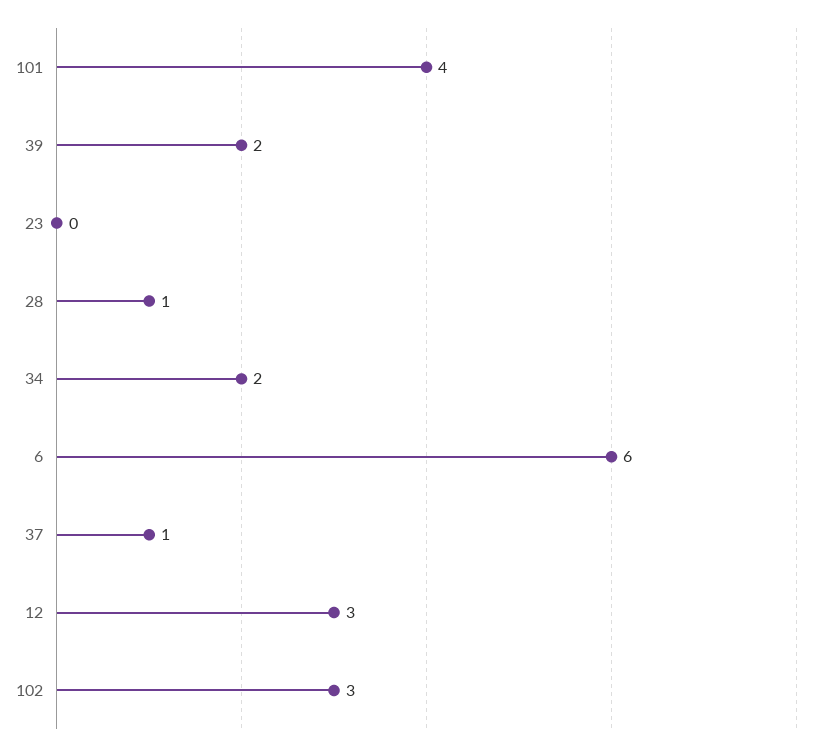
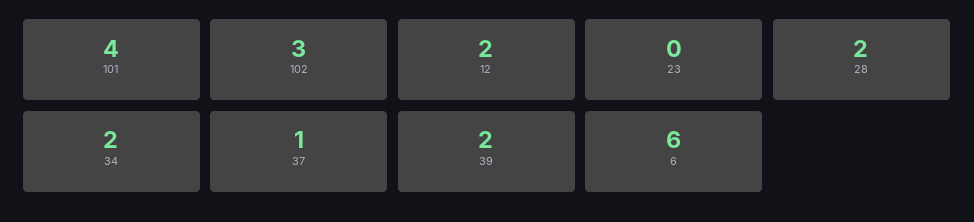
  {
    "101": 4,
    "39": 2,
    "23": 0,
-   "28": 1,
+   "28": 2,
    "34": 2,
    "6": 6,
    "37": 1,
-   "12": 3,
+   "12": 2,
    "102": 3
  }

